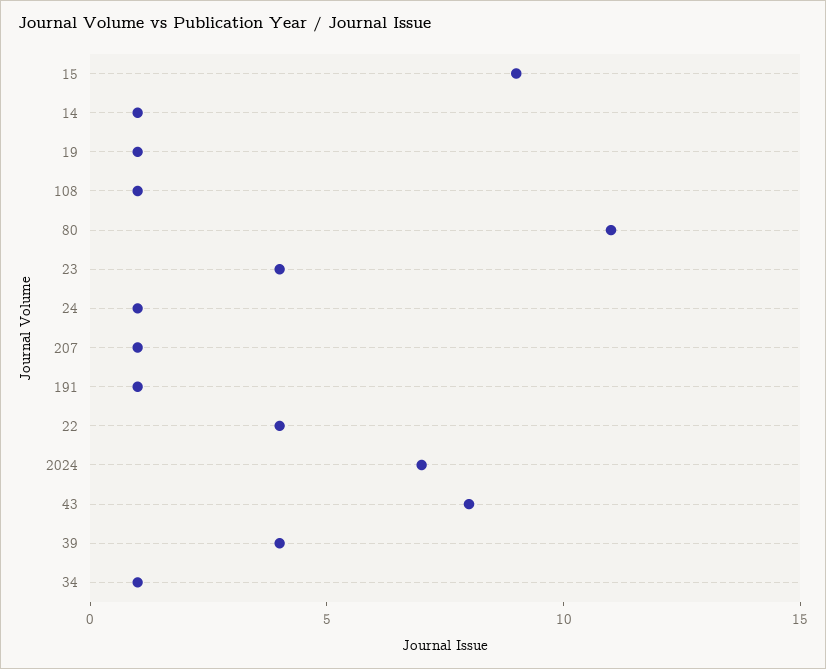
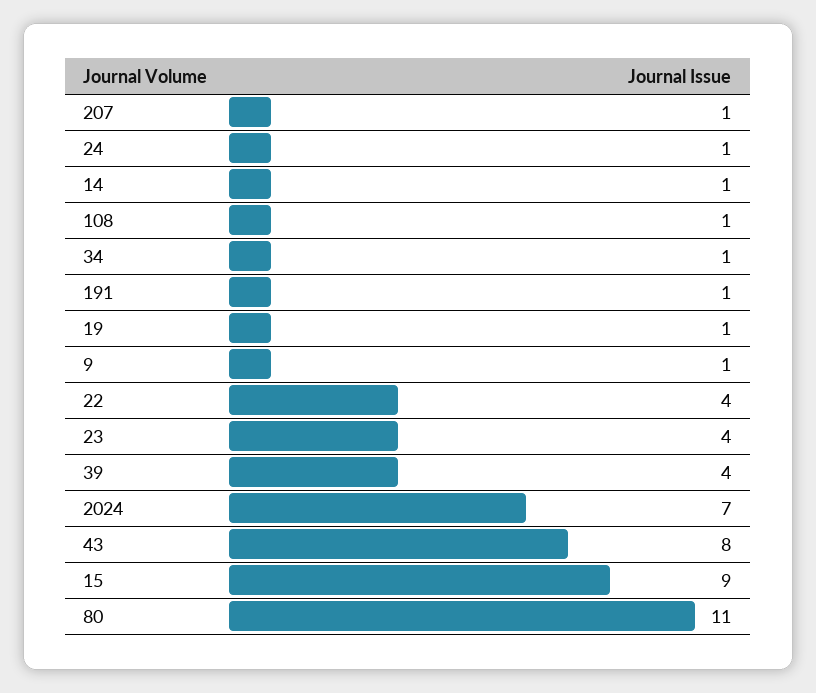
  {
    "15": 9,
    "14": 1,
    "19": 1,
    "108": 1,
    "80": 11,
    "23": 4,
    "24": 1,
    "207": 1,
    "191": 1,
    "22": 4,
    "2024": 7,
    "43": 8,
    "39": 4,
-   "34": 1
+   "34": 1,
+   "9": 1
  }

